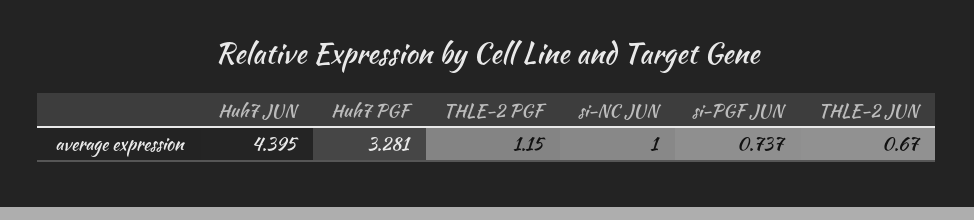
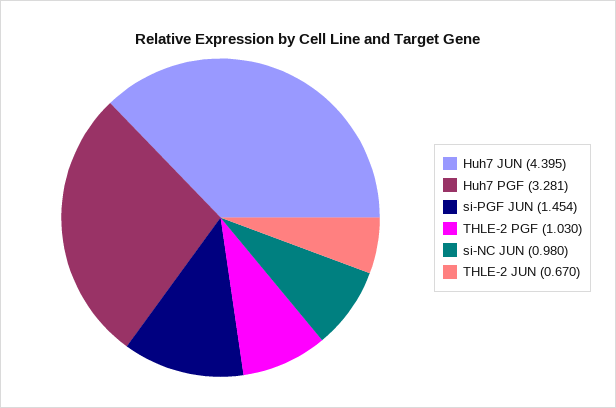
  {
    "Huh7 JUN": 4.395,
    "Huh7 PGF": 3.281,
-   "THLE-2 PGF": 1.15,
+   "THLE-2 PGF": 1.03,
-   "si-NC JUN": 1,
+   "si-NC JUN": 0.98,
-   "si-PGF JUN": 0.737,
+   "si-PGF JUN": 1.454,
    "THLE-2 JUN": 0.67
  }

